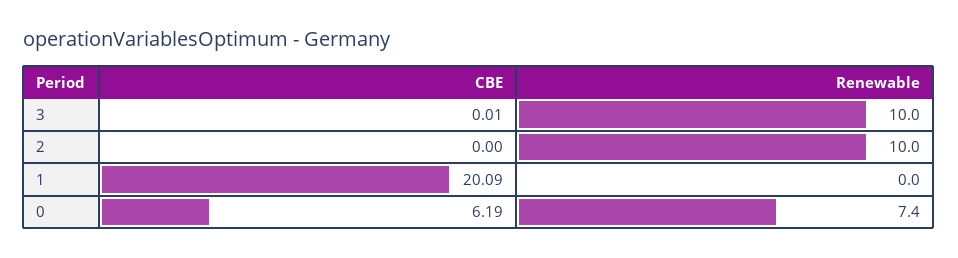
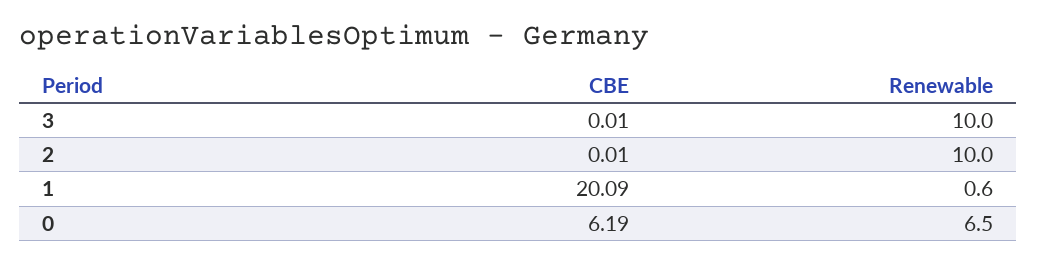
  {
    "CBE": {
      "3": 0.01,
-     "2": 0,
+     "2": 0.01,
      "1": 20.09,
      "0": 6.19
    },
    "Renewable": {
      "3": 10,
      "2": 10,
-     "1": 0,
+     "1": 0.6,
-     "0": 7.4
+     "0": 6.5
    }
  }

